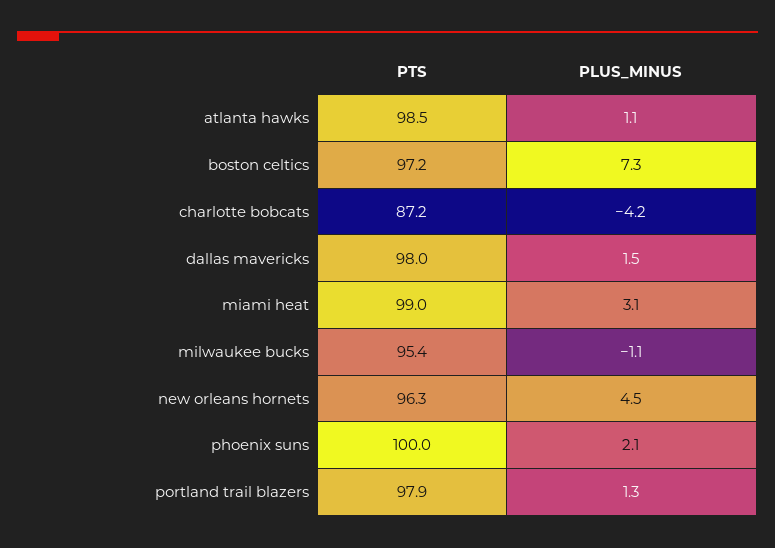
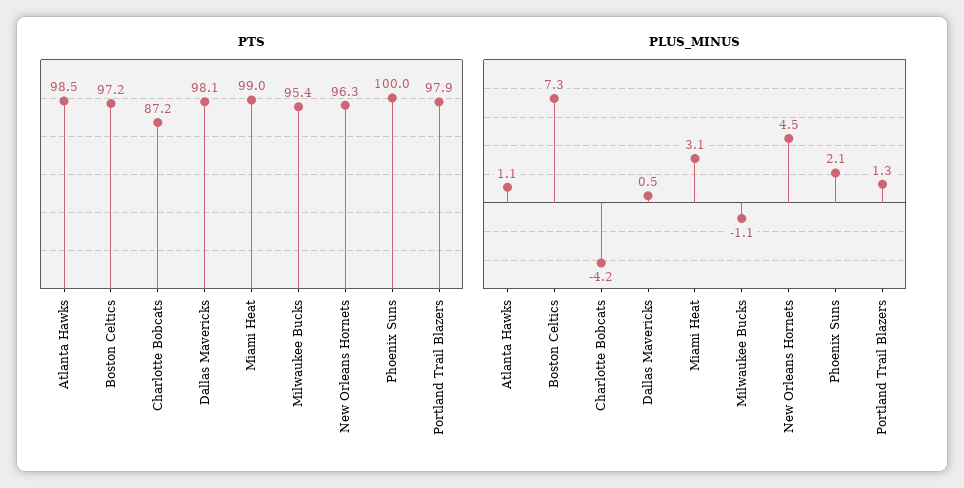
  {
    "PTS": {
      "atlanta hawks": 98.5,
      "boston celtics": 97.2,
      "charlotte bobcats": 87.2,
-     "dallas mavericks": 98,
+     "dallas mavericks": 98.1,
      "miami heat": 99,
      "milwaukee bucks": 95.4,
      "new orleans hornets": 96.3,
      "phoenix suns": 100,
      "portland trail blazers": 97.9
    },
    "PLUS_MINUS": {
      "atlanta hawks": 1.1,
      "boston celtics": 7.3,
      "charlotte bobcats": -4.2,
-     "dallas mavericks": 1.5,
+     "dallas mavericks": 0.5,
      "miami heat": 3.1,
      "milwaukee bucks": -1.1,
      "new orleans hornets": 4.5,
      "phoenix suns": 2.1,
      "portland trail blazers": 1.3
    }
  }

